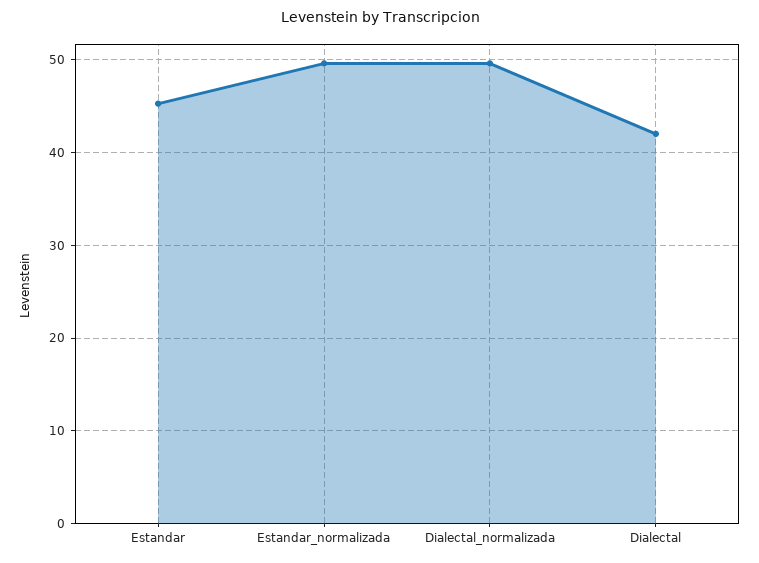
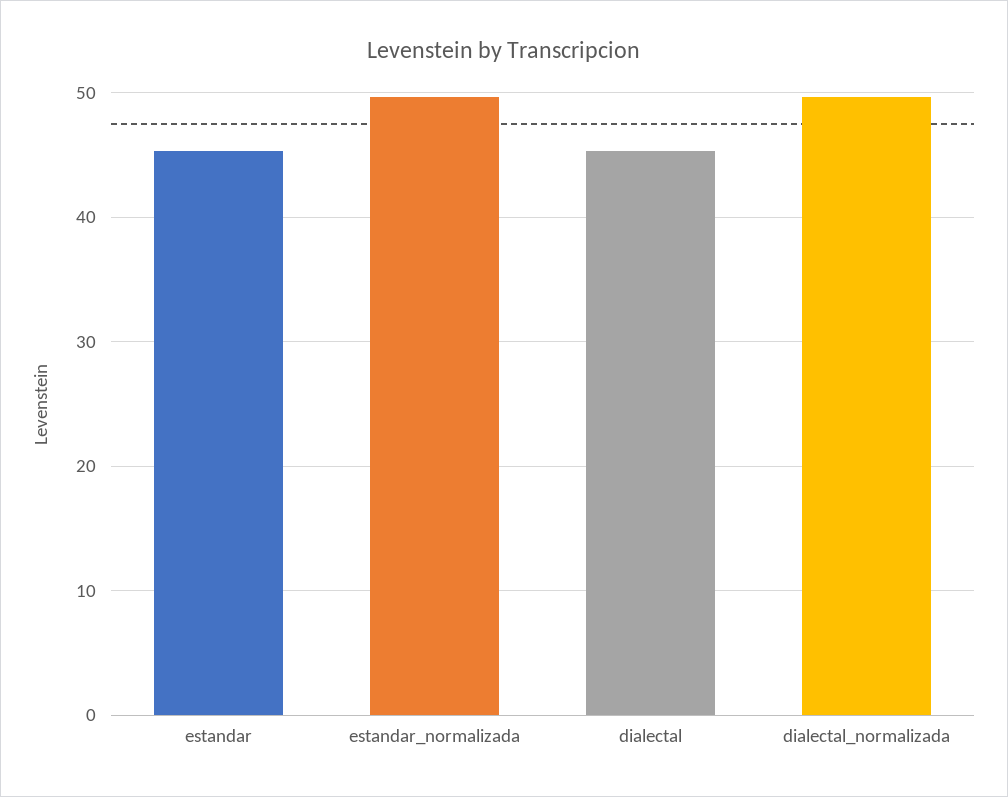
  {
    "Estandar": 45,
    "Estandar_normalizada": 50,
    "Dialectal_normalizada": 50,
-   "Dialectal": 42
+   "Dialectal": 45
  }

